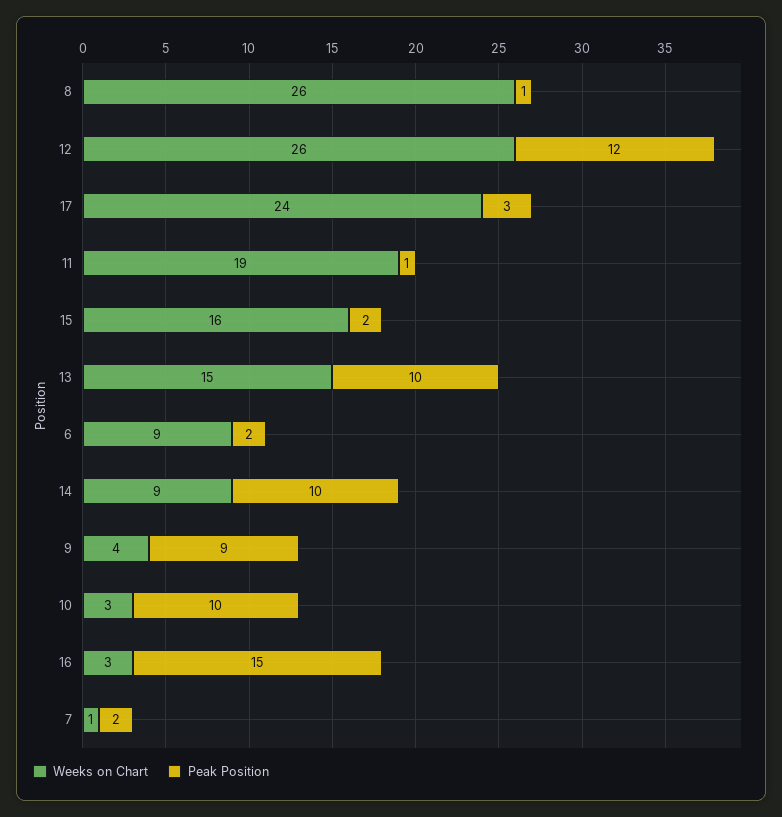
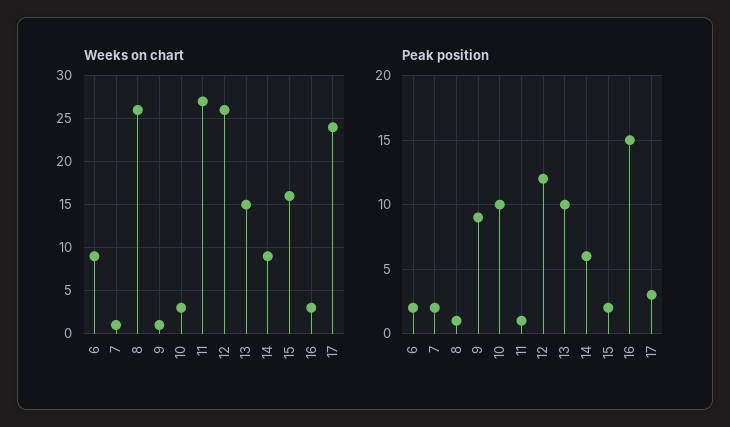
  {
    "Weeks on Chart": {
      "8": 26,
      "12": 26,
      "17": 24,
-     "11": 19,
+     "11": 27,
      "15": 16,
      "13": 15,
      "6": 9,
      "14": 9,
-     "9": 4,
+     "9": 1,
      "10": 3,
      "16": 3,
      "7": 1
    },
    "Peak Position": {
      "8": 1,
      "12": 12,
      "17": 3,
      "11": 1,
      "15": 2,
      "13": 10,
      "6": 2,
-     "14": 10,
+     "14": 6,
      "9": 9,
      "10": 10,
      "16": 15,
      "7": 2
    }
  }

